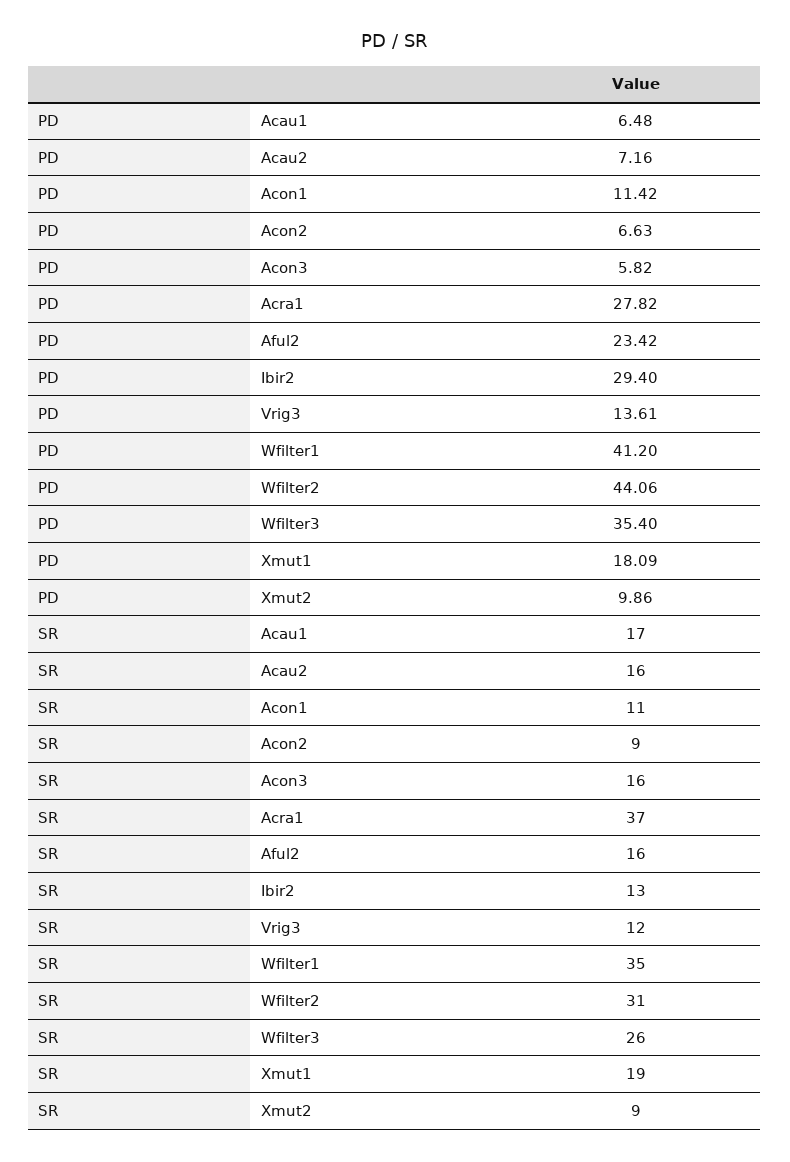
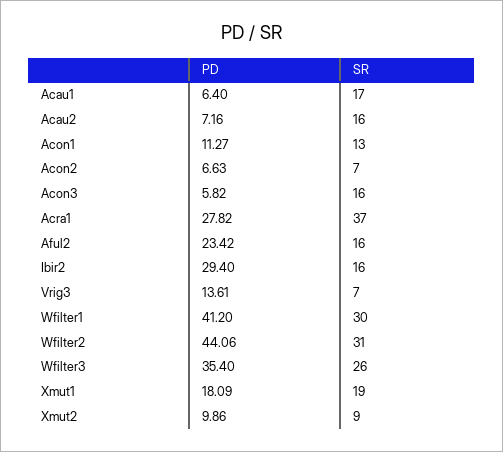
  {
    "PD": {
-     "Acau1": 6.48,
+     "Acau1": 6.4,
      "Acau2": 7.16,
-     "Acon1": 11.42,
+     "Acon1": 11.27,
      "Acon2": 6.63,
      "Acon3": 5.82,
      "Acra1": 27.82,
      "Aful2": 23.42,
      "Ibir2": 29.4,
      "Vrig3": 13.61,
      "Wfilter1": 41.2,
      "Wfilter2": 44.06,
      "Wfilter3": 35.4,
      "Xmut1": 18.09,
      "Xmut2": 9.86
    },
    "SR": {
      "Acau1": 17,
      "Acau2": 16,
-     "Acon1": 11,
+     "Acon1": 13,
-     "Acon2": 9,
+     "Acon2": 7,
      "Acon3": 16,
      "Acra1": 37,
      "Aful2": 16,
-     "Ibir2": 13,
+     "Ibir2": 16,
-     "Vrig3": 12,
+     "Vrig3": 7,
-     "Wfilter1": 35,
+     "Wfilter1": 30,
      "Wfilter2": 31,
      "Wfilter3": 26,
      "Xmut1": 19,
      "Xmut2": 9
    }
  }

